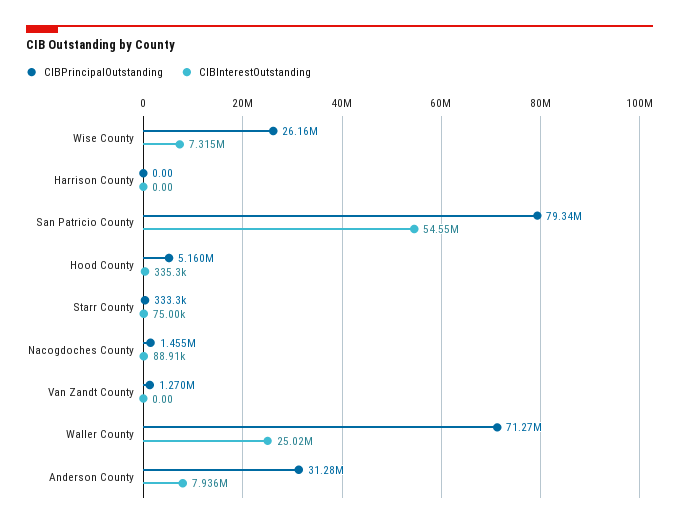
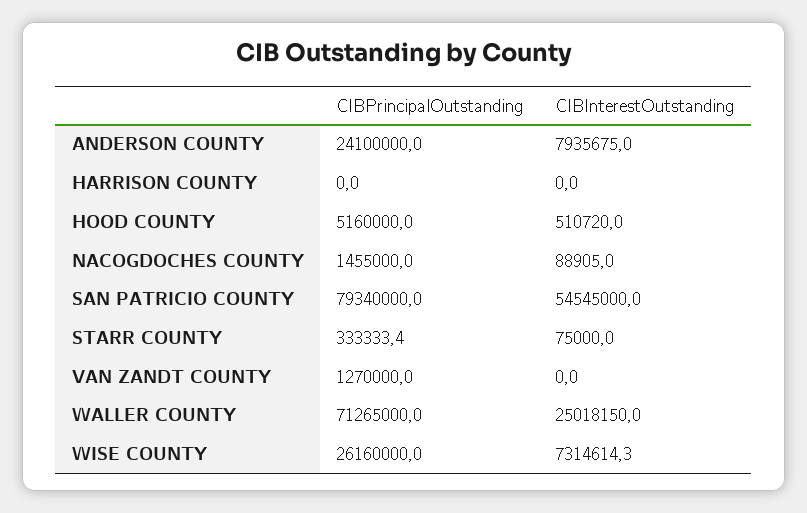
  {
    "CIBPrincipalOutstanding": {
      "Wise County": 26160000,
      "Harrison County": 0,
      "San Patricio County": 79340000,
      "Hood County": 5160000,
      "Starr County": 333333.4,
      "Nacogdoches County": 1455000,
      "Van Zandt County": 1270000,
      "Waller County": 71265000,
-     "Anderson County": 31280000
+     "Anderson County": 24100000
    },
    "CIBInterestOutstanding": {
      "Wise County": 7314614.3,
      "Harrison County": 0,
      "San Patricio County": 54545000,
-     "Hood County": 335300,
+     "Hood County": 510720,
      "Starr County": 75000,
      "Nacogdoches County": 88905,
      "Van Zandt County": 0,
      "Waller County": 25018150,
      "Anderson County": 7935675
    }
  }

